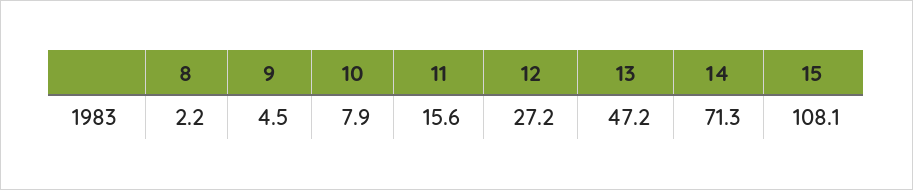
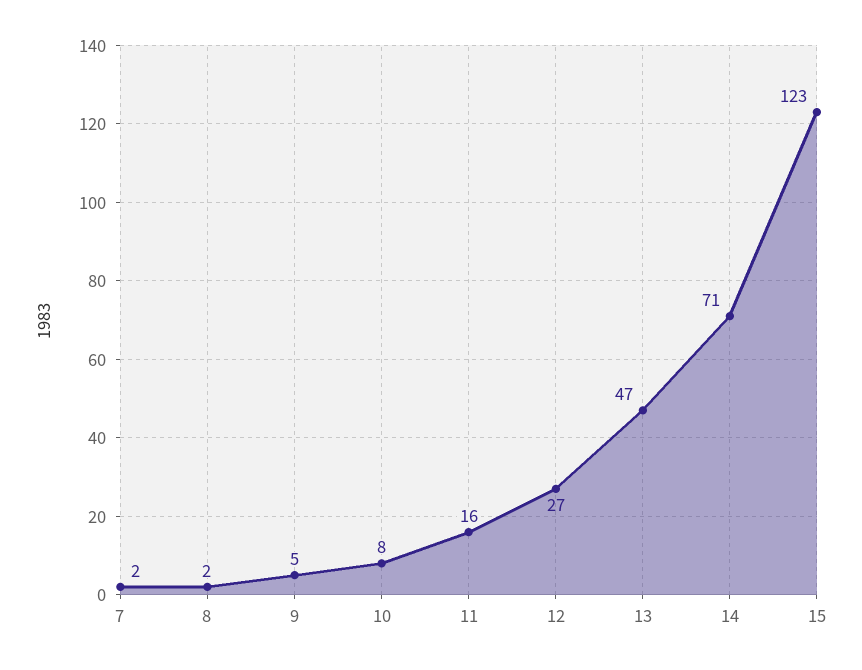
  {
    "8": 2.2,
    "9": 4.5,
    "10": 7.9,
    "11": 15.6,
    "12": 27.2,
    "13": 47.2,
    "14": 71.3,
-   "15": 108.1
+   "15": 123,
+   "7": 2
  }

